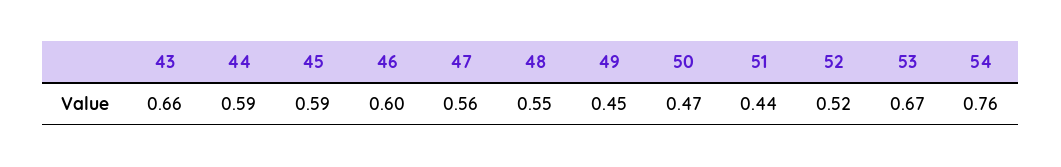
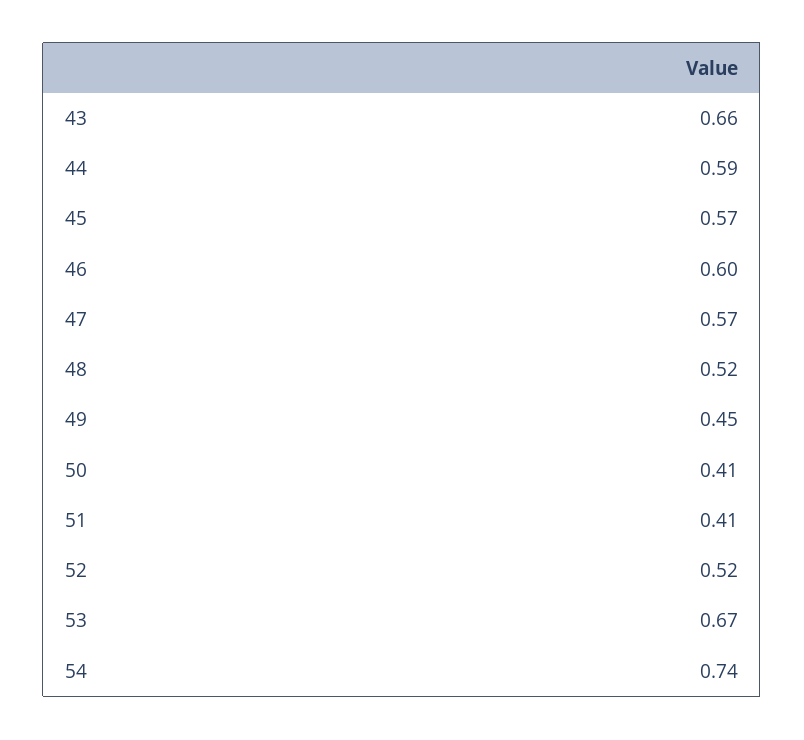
  {
    "43": 0.66,
    "44": 0.59,
-   "45": 0.59,
+   "45": 0.57,
    "46": 0.6,
-   "47": 0.56,
+   "47": 0.57,
-   "48": 0.55,
+   "48": 0.52,
    "49": 0.45,
-   "50": 0.47,
+   "50": 0.41,
-   "51": 0.44,
+   "51": 0.41,
    "52": 0.52,
    "53": 0.67,
-   "54": 0.76
+   "54": 0.74
  }

